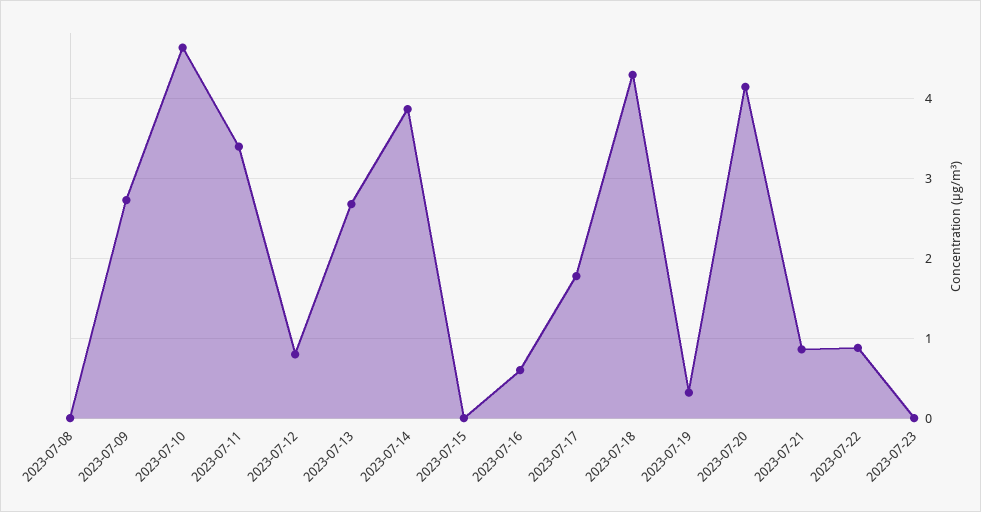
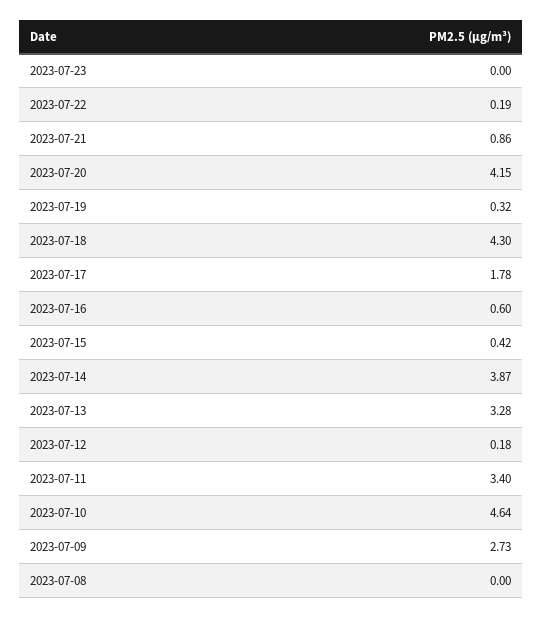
  {
    "2023-07-08": 0,
    "2023-07-09": 2.73,
    "2023-07-10": 4.64,
    "2023-07-11": 3.4,
-   "2023-07-12": 0.8,
+   "2023-07-12": 0.18,
-   "2023-07-13": 2.7,
+   "2023-07-13": 3.28,
    "2023-07-14": 3.87,
-   "2023-07-15": 0,
+   "2023-07-15": 0.42,
    "2023-07-16": 0.6,
    "2023-07-17": 1.78,
    "2023-07-18": 4.3,
    "2023-07-19": 0.32,
    "2023-07-20": 4.15,
    "2023-07-21": 0.86,
-   "2023-07-22": 0.9,
+   "2023-07-22": 0.19,
    "2023-07-23": 0
  }

